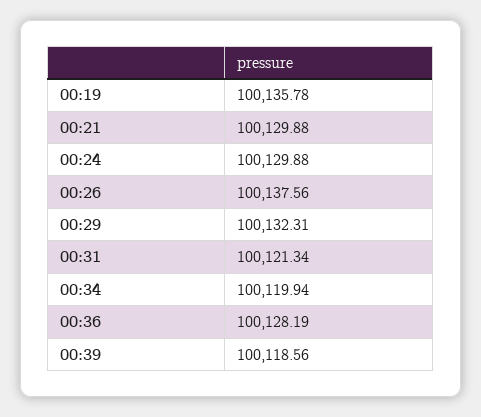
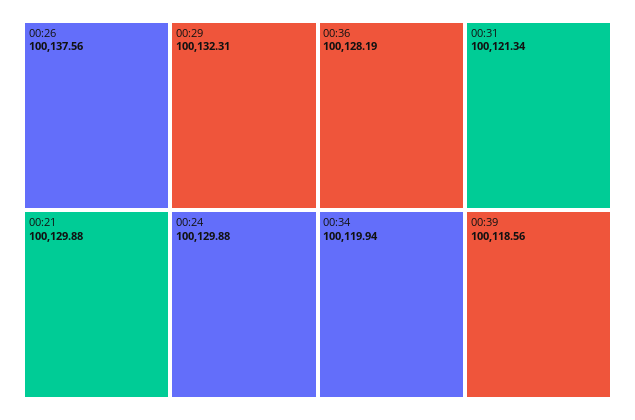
  {
-   "00:19": 100135.78,
    "00:21": 100129.88,
    "00:24": 100129.88,
    "00:26": 100137.56,
    "00:29": 100132.31,
    "00:31": 100121.34,
    "00:34": 100119.94,
    "00:36": 100128.19,
    "00:39": 100118.56
  }

